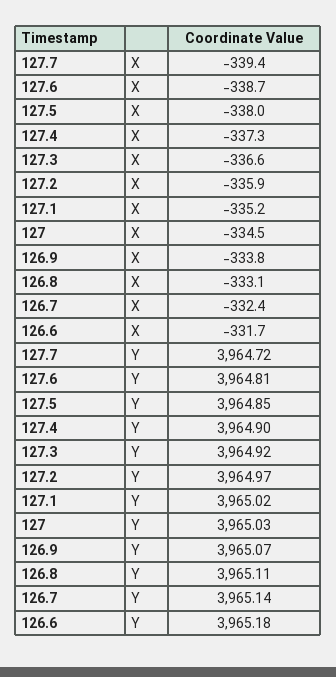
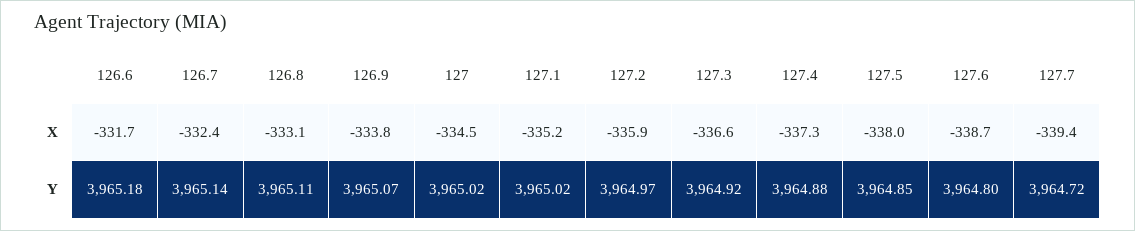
  {
    "127.7": {
      "X": -339.4,
      "Y": 3964.72
    },
    "127.6": {
      "X": -338.7,
-     "Y": 3964.81
+     "Y": 3964.8
    },
    "127.5": {
      "X": -338,
      "Y": 3964.85
    },
    "127.4": {
      "X": -337.3,
-     "Y": 3964.9
+     "Y": 3964.88
    },
    "127.3": {
      "X": -336.6,
      "Y": 3964.92
    },
    "127.2": {
      "X": -335.9,
      "Y": 3964.97
    },
    "127.1": {
      "X": -335.2,
      "Y": 3965.02
    },
    "127": {
      "X": -334.5,
-     "Y": 3965.03
+     "Y": 3965.02
    },
    "126.9": {
      "X": -333.8,
      "Y": 3965.07
    },
    "126.8": {
      "X": -333.1,
      "Y": 3965.11
    },
    "126.7": {
      "X": -332.4,
      "Y": 3965.14
    },
    "126.6": {
      "X": -331.7,
      "Y": 3965.18
    }
  }

